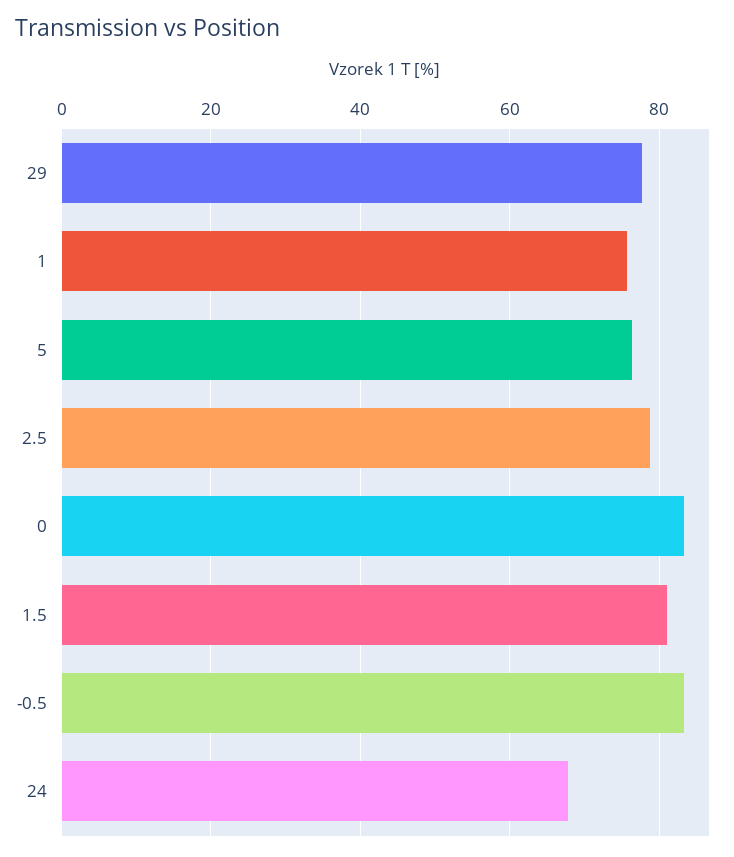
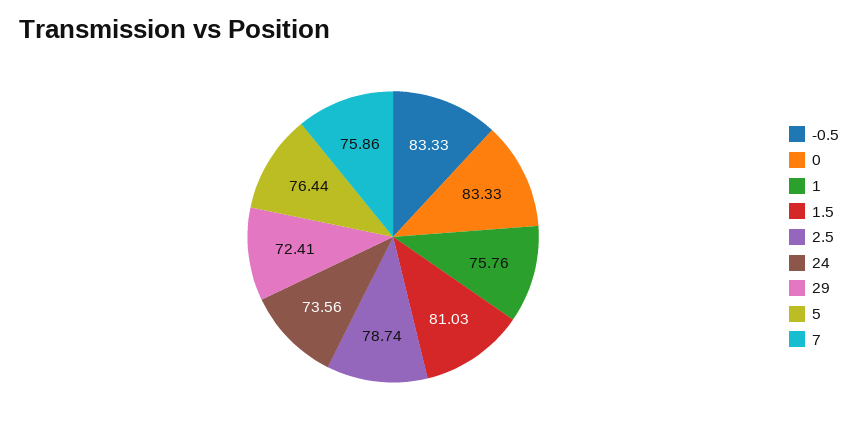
  {
-   "29": 78,
+   "29": 72.41,
    "1": 75.76,
    "5": 76.44,
    "2.5": 78.74,
    "0": 83.33,
    "1.5": 81.03,
    "-0.5": 83.33,
-   "24": 68
+   "24": 73.56,
+   "7": 75.86
  }

